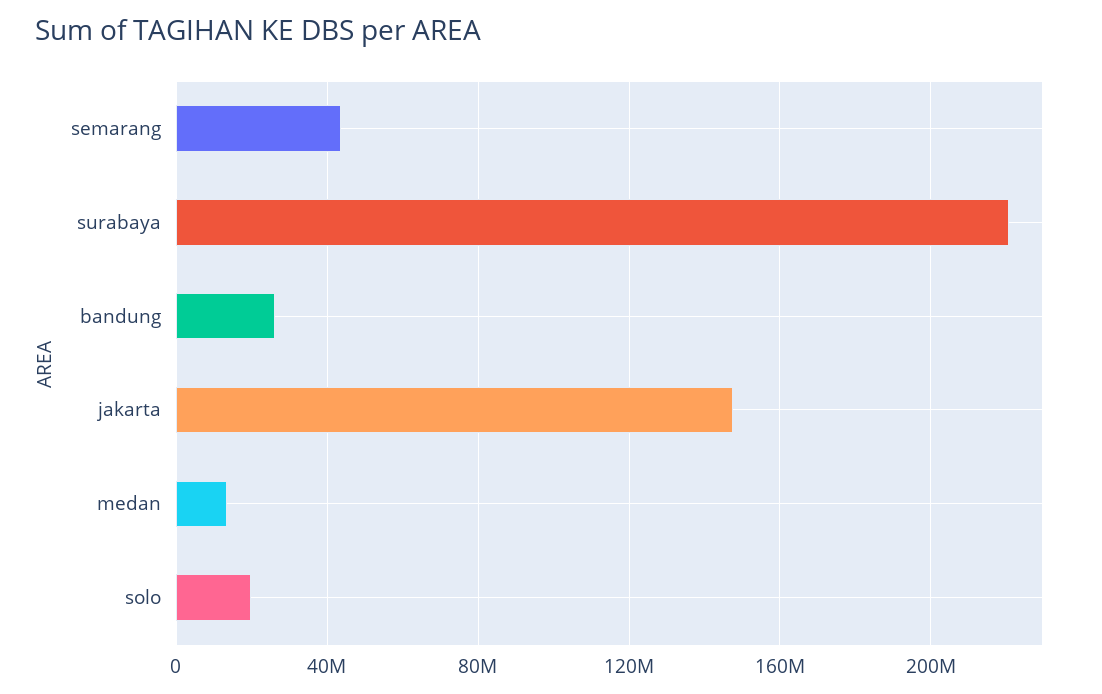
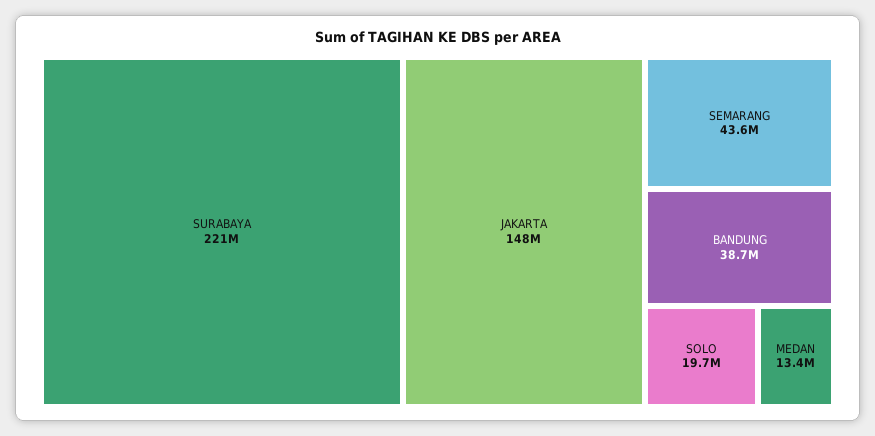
  {
    "semarang": 43600000,
    "surabaya": 221000000,
-   "bandung": 25000000,
+   "bandung": 38700000,
    "jakarta": 148000000,
    "medan": 13400000,
    "solo": 19700000
  }

